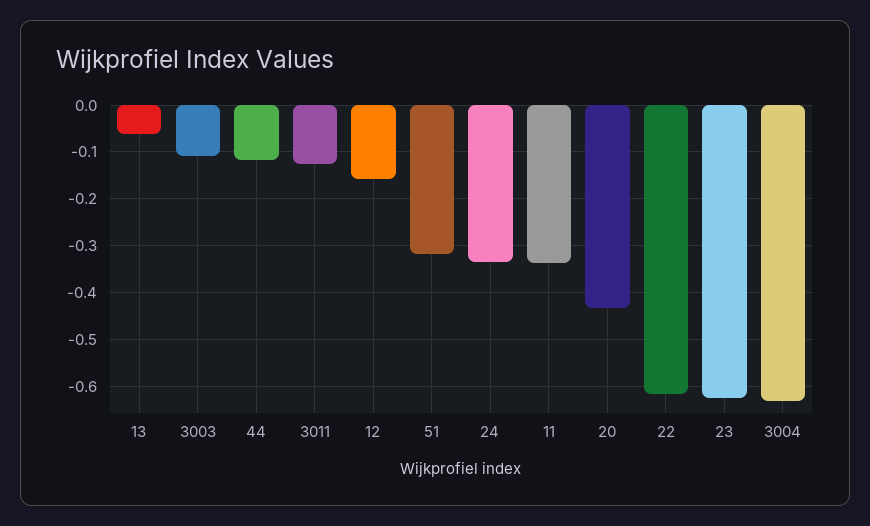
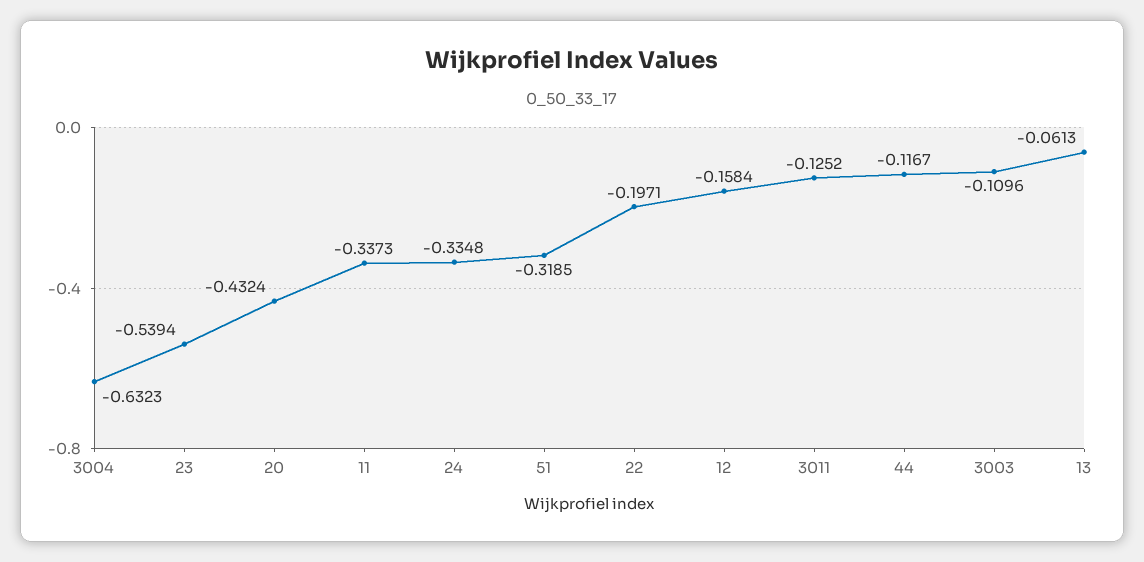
  {
    "13": -0.0613,
    "3003": -0.1096,
    "44": -0.1167,
    "3011": -0.1252,
    "12": -0.1584,
    "51": -0.3185,
    "24": -0.3348,
    "11": -0.3373,
    "20": -0.4324,
-   "22": -0.62,
+   "22": -0.1971,
-   "23": -0.62,
+   "23": -0.5394,
    "3004": -0.6323
  }

